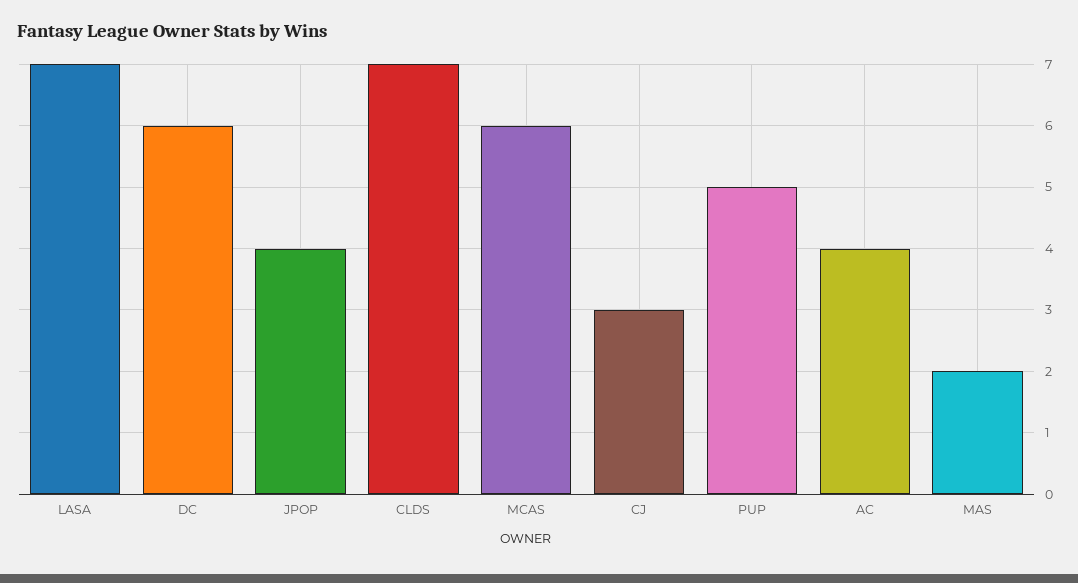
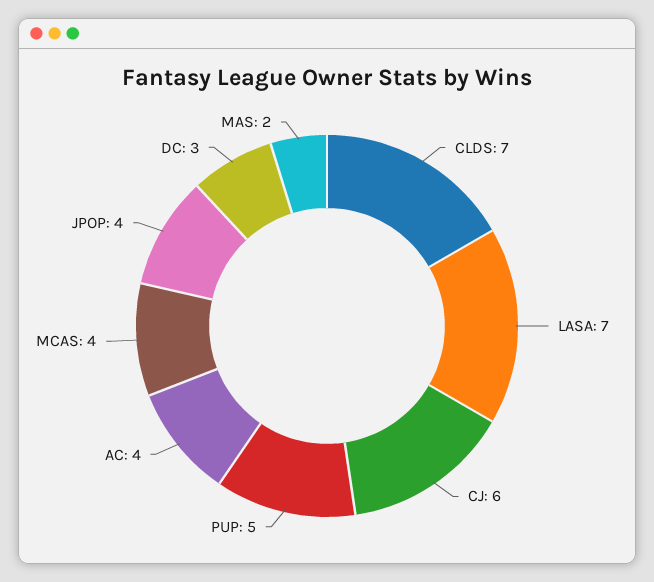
  {
    "LASA": 7,
-   "DC": 6,
+   "DC": 3,
    "JPOP": 4,
    "CLDS": 7,
-   "MCAS": 6,
+   "MCAS": 4,
-   "CJ": 3,
+   "CJ": 6,
    "PUP": 5,
    "AC": 4,
    "MAS": 2
  }

